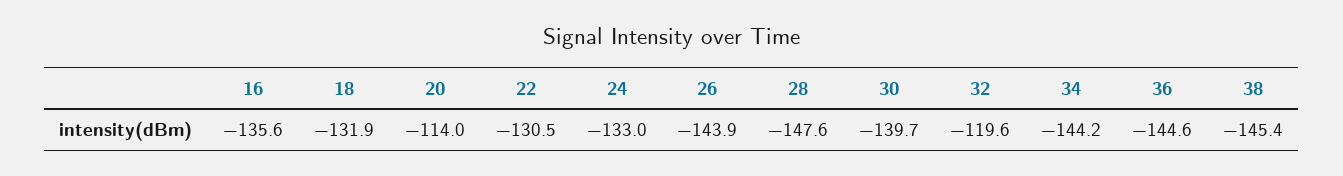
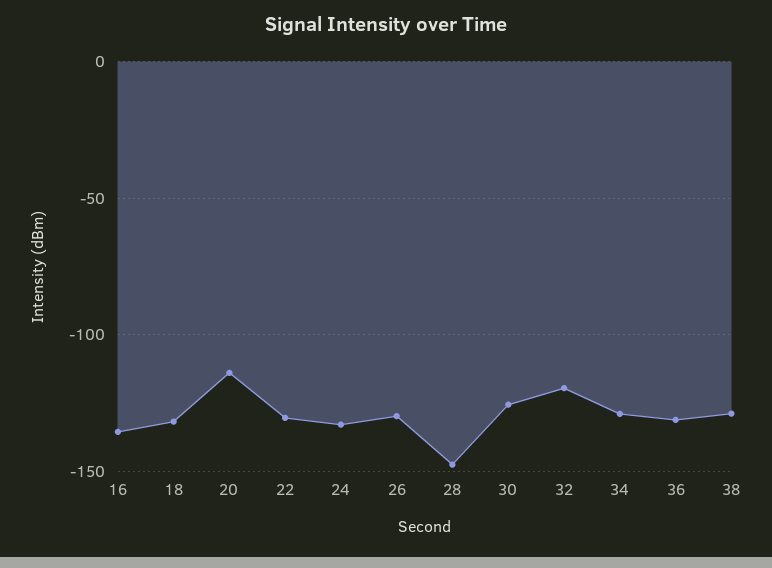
  {
    "16": -135.6,
    "18": -131.9,
    "20": -114,
    "22": -130.5,
    "24": -133,
-   "26": -143.9,
+   "26": -130,
    "28": -147.6,
-   "30": -139.7,
+   "30": -125,
    "32": -119.6,
-   "34": -144.2,
+   "34": -130,
-   "36": -144.6,
+   "36": -130,
-   "38": -145.4
+   "38": -130
  }

